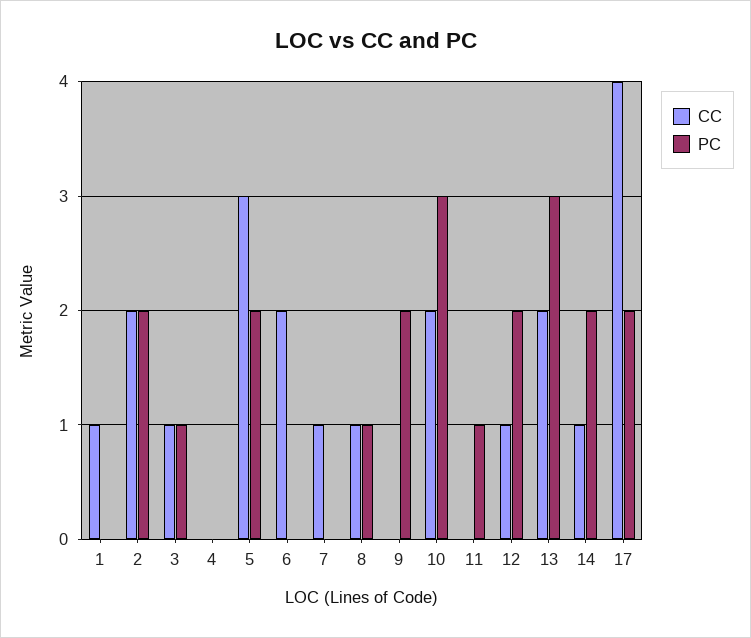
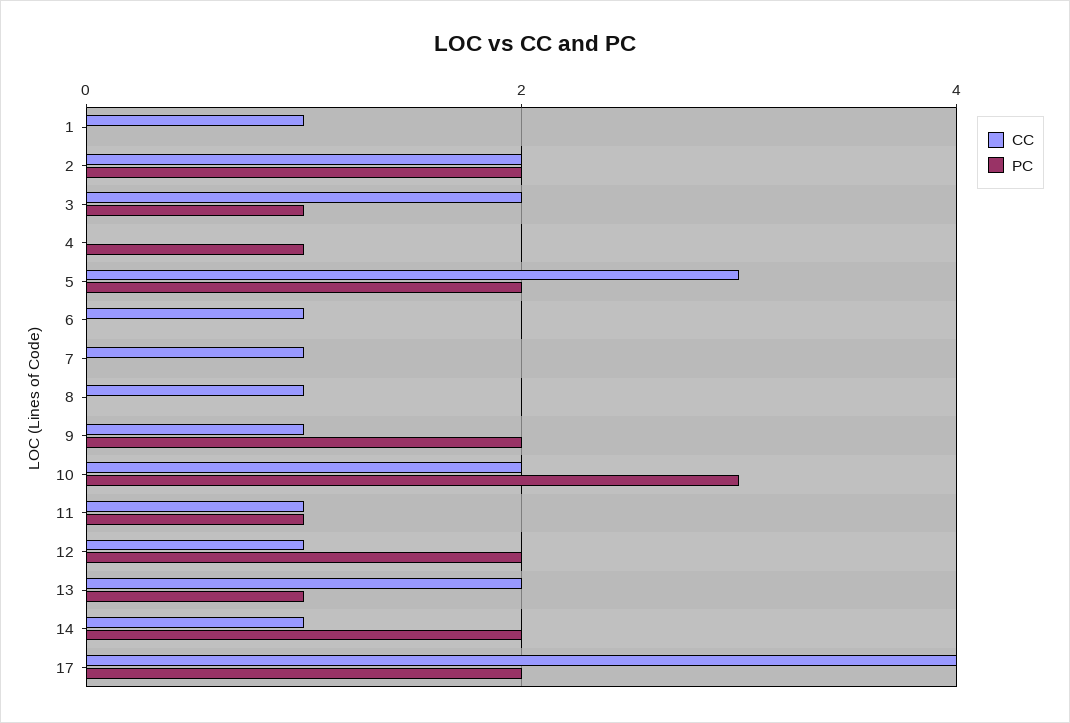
  {
    "CC": {
      "1": 1,
      "2": 2,
-     "3": 1,
+     "3": 2,
      "4": 0,
      "5": 3,
-     "6": 2,
+     "6": 1,
      "7": 1,
      "8": 1,
-     "9": 0,
+     "9": 1,
      "10": 2,
-     "11": 0,
+     "11": 1,
      "12": 1,
      "13": 2,
      "14": 1,
      "17": 4
    },
    "PC": {
      "1": 0,
      "2": 2,
      "3": 1,
-     "4": 0,
+     "4": 1,
      "5": 2,
      "6": 0,
      "7": 0,
-     "8": 1,
+     "8": 0,
      "9": 2,
      "10": 3,
      "11": 1,
      "12": 2,
-     "13": 3,
+     "13": 1,
      "14": 2,
      "17": 2
    }
  }

